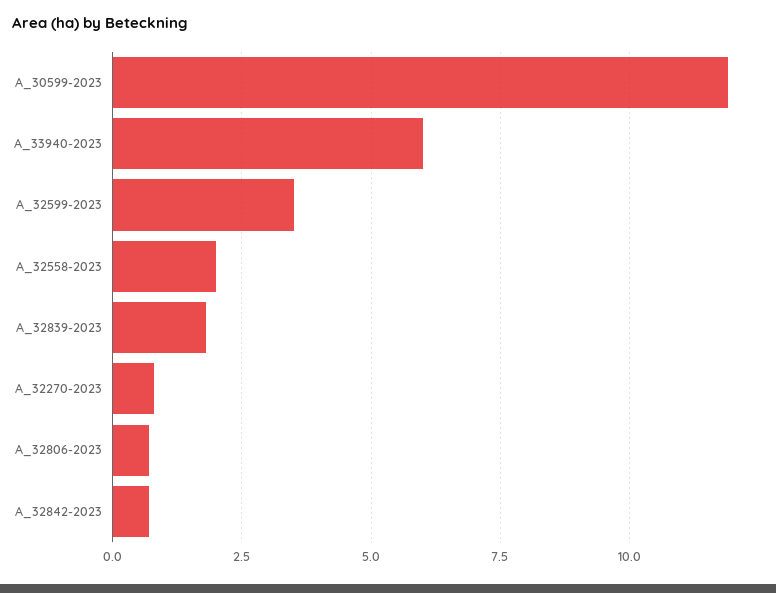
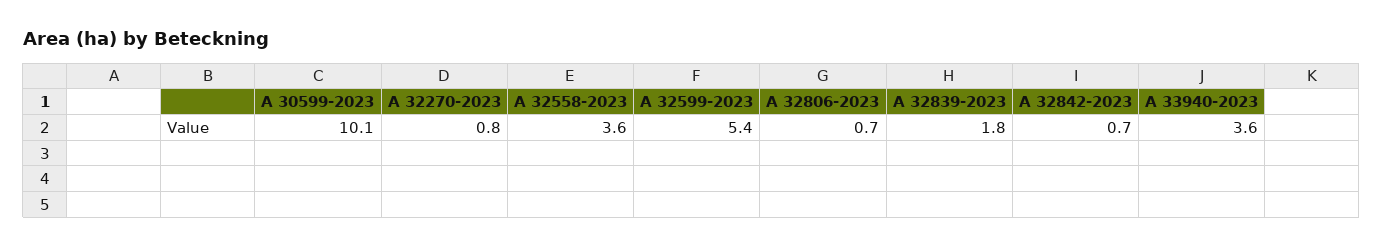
  {
-   "A_30599-2023": 12,
+   "A_30599-2023": 10.1,
-   "A_33940-2023": 6,
+   "A_33940-2023": 3.6,
-   "A_32599-2023": 3.5,
+   "A_32599-2023": 5.4,
-   "A_32558-2023": 2,
+   "A_32558-2023": 3.6,
    "A_32839-2023": 1.8,
    "A_32270-2023": 0.8,
    "A_32806-2023": 0.7,
    "A_32842-2023": 0.7
  }

